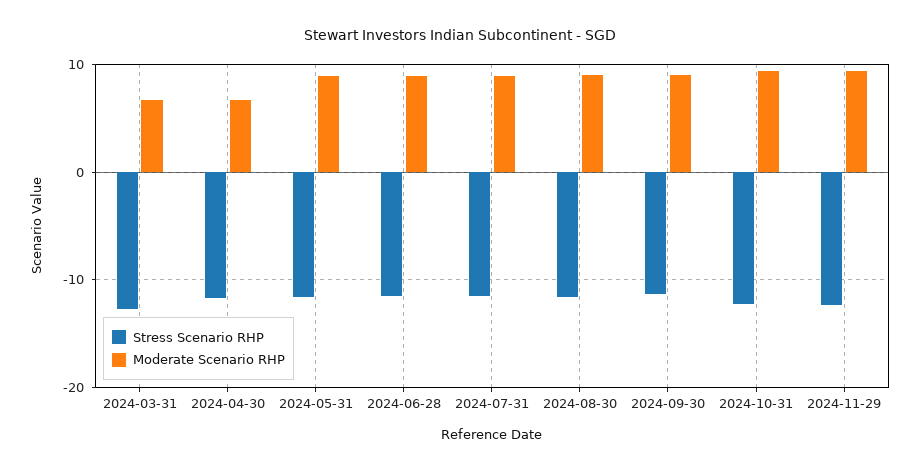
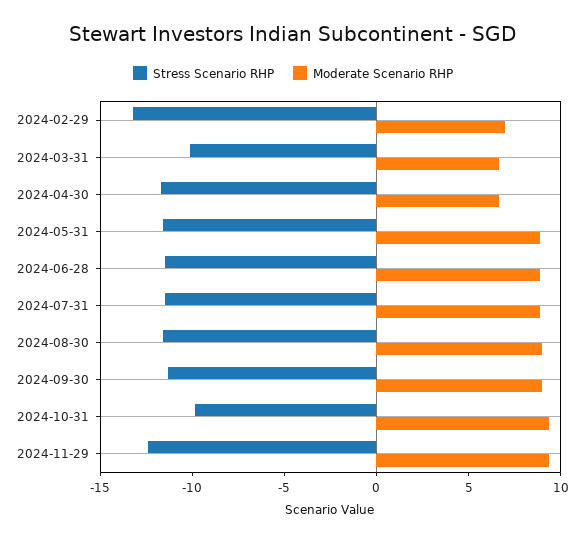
  {
    "Stress Scenario RHP": {
-     "2024-03-31": -13,
+     "2024-03-31": -10,
      "2024-04-30": -12,
      "2024-05-31": -12,
      "2024-06-28": -11,
      "2024-07-31": -11,
      "2024-08-30": -12,
      "2024-09-30": -11,
-     "2024-10-31": -12,
+     "2024-10-31": -10,
-     "2024-11-29": -12
+     "2024-11-29": -12,
+     "2024-02-29": -13
    },
    "Moderate Scenario RHP": {
      "2024-03-31": 7,
      "2024-04-30": 7,
      "2024-05-31": 9,
      "2024-06-28": 9,
      "2024-07-31": 9,
      "2024-08-30": 9,
      "2024-09-30": 9,
      "2024-10-31": 9,
-     "2024-11-29": 9
+     "2024-11-29": 9,
+     "2024-02-29": 7
    }
  }

